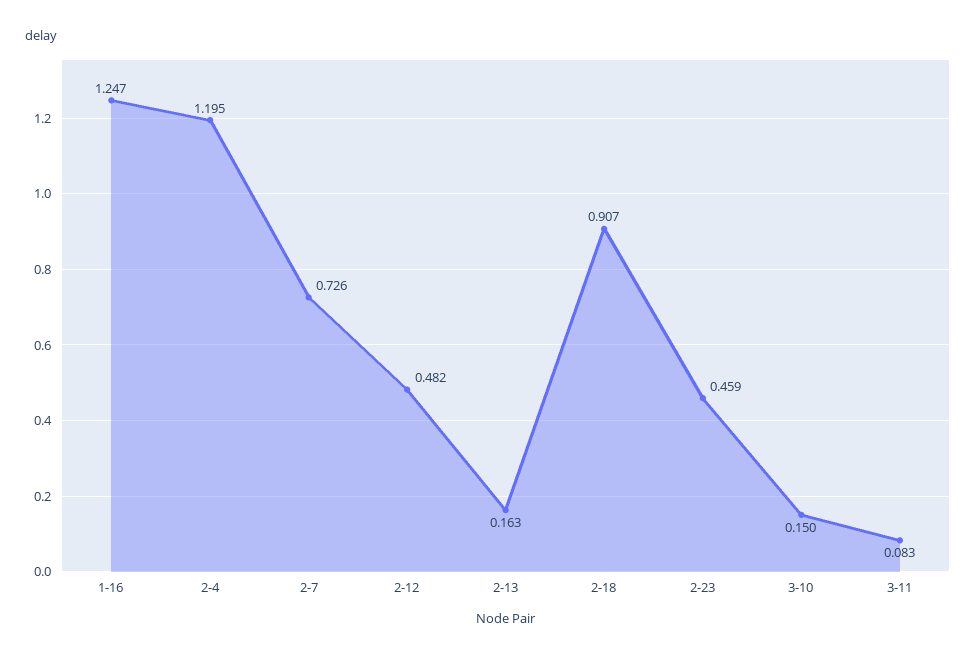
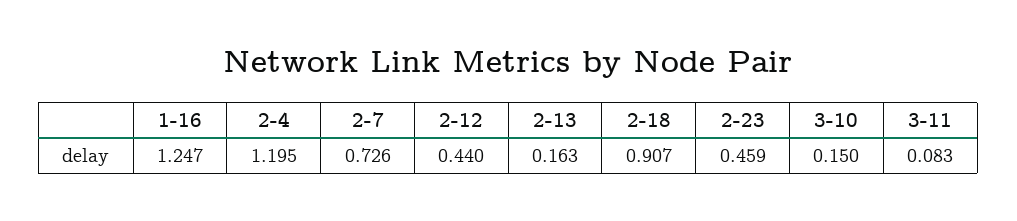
  {
    "1-16": 1.247,
    "2-4": 1.195,
    "2-7": 0.726,
-   "2-12": 0.482,
+   "2-12": 0.44,
    "2-13": 0.163,
    "2-18": 0.907,
    "2-23": 0.459,
    "3-10": 0.15,
    "3-11": 0.083
  }

